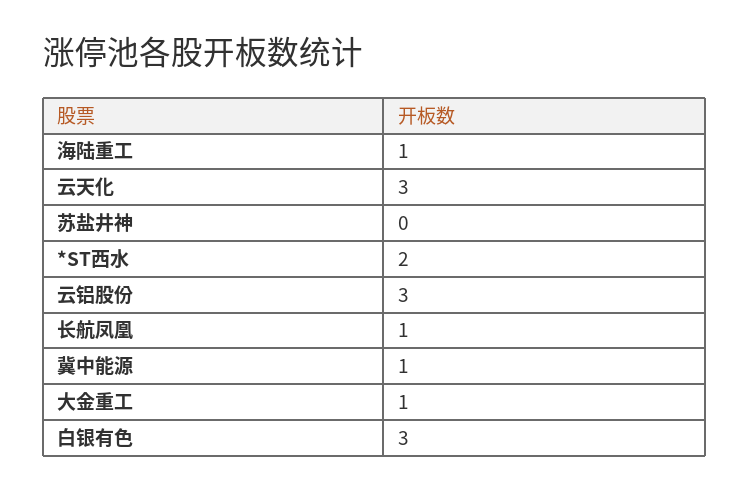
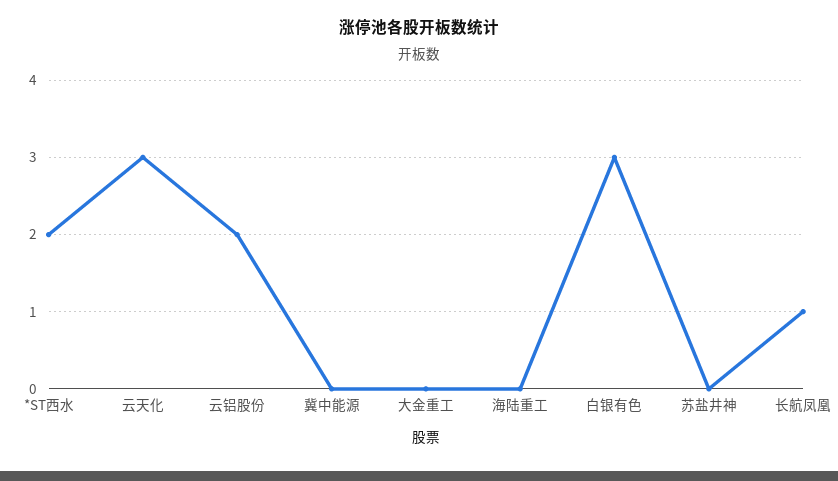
  {
-   "海陆重工": 1,
+   "海陆重工": 0,
    "云天化": 3,
    "苏盐井神": 0,
    "*ST西水": 2,
-   "云铝股份": 3,
+   "云铝股份": 2,
    "长航凤凰": 1,
-   "冀中能源": 1,
+   "冀中能源": 0,
-   "大金重工": 1,
+   "大金重工": 0,
    "白银有色": 3
  }

